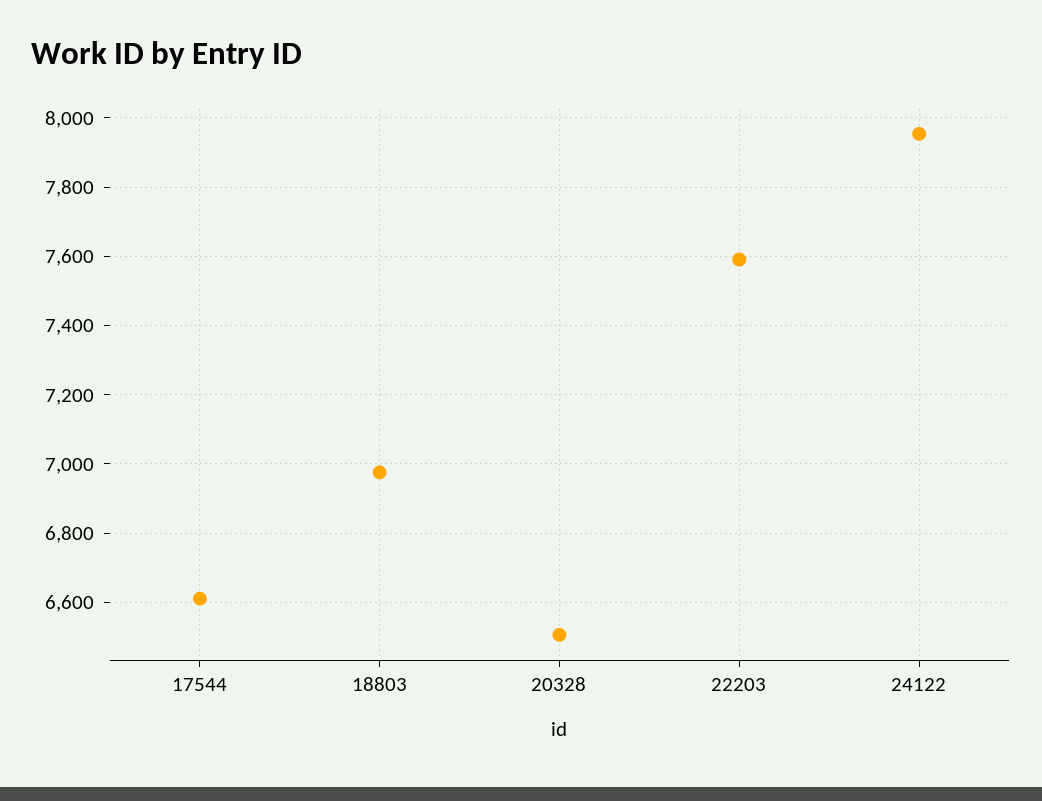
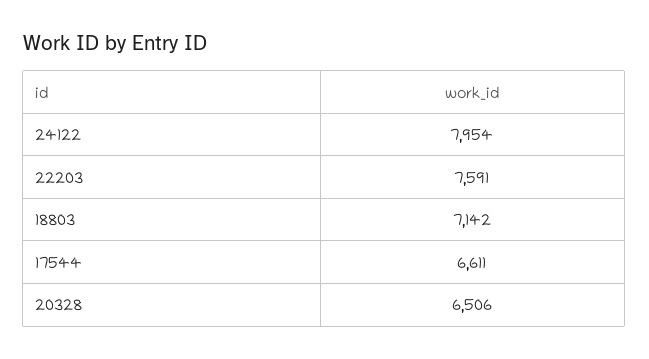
  {
    "17544": 6611,
-   "18803": 6980,
+   "18803": 7142,
    "20328": 6506,
    "22203": 7591,
    "24122": 7954
  }

